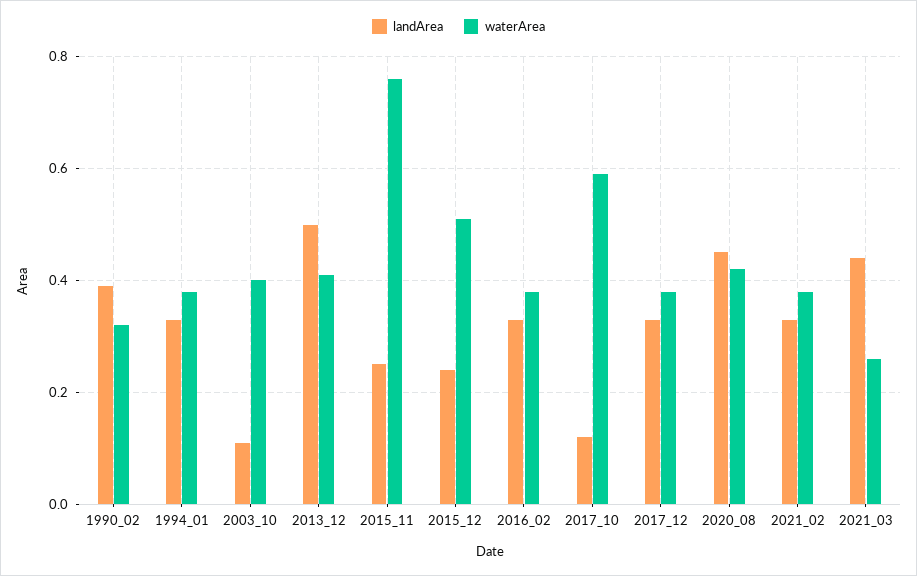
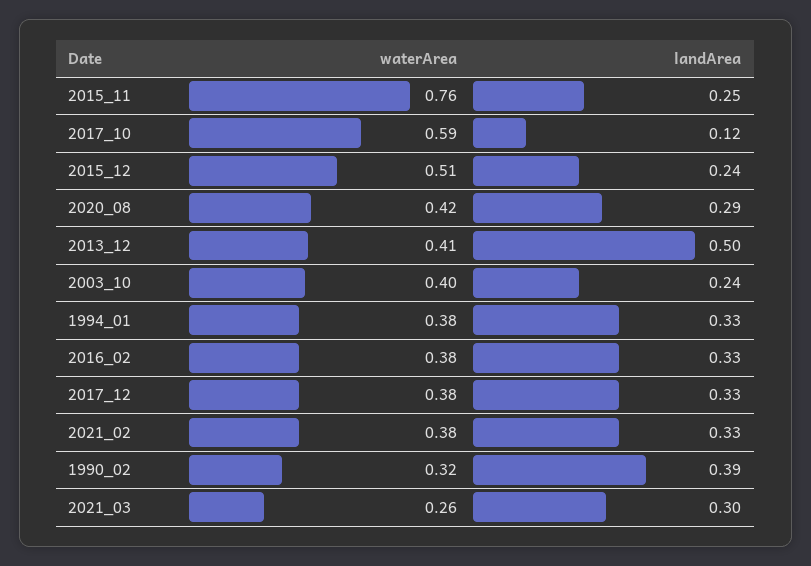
  {
    "landArea": {
      "1990_02": 0.39,
      "1994_01": 0.33,
-     "2003_10": 0.1,
+     "2003_10": 0.24,
      "2013_12": 0.5,
      "2015_11": 0.25,
      "2015_12": 0.24,
      "2016_02": 0.33,
      "2017_10": 0.12,
      "2017_12": 0.33,
-     "2020_08": 0.45,
+     "2020_08": 0.29,
      "2021_02": 0.33,
-     "2021_03": 0.45
+     "2021_03": 0.3
    },
    "waterArea": {
      "1990_02": 0.32,
      "1994_01": 0.38,
      "2003_10": 0.4,
      "2013_12": 0.41,
      "2015_11": 0.76,
      "2015_12": 0.51,
      "2016_02": 0.38,
      "2017_10": 0.59,
      "2017_12": 0.38,
      "2020_08": 0.42,
      "2021_02": 0.38,
      "2021_03": 0.26
    }
  }

